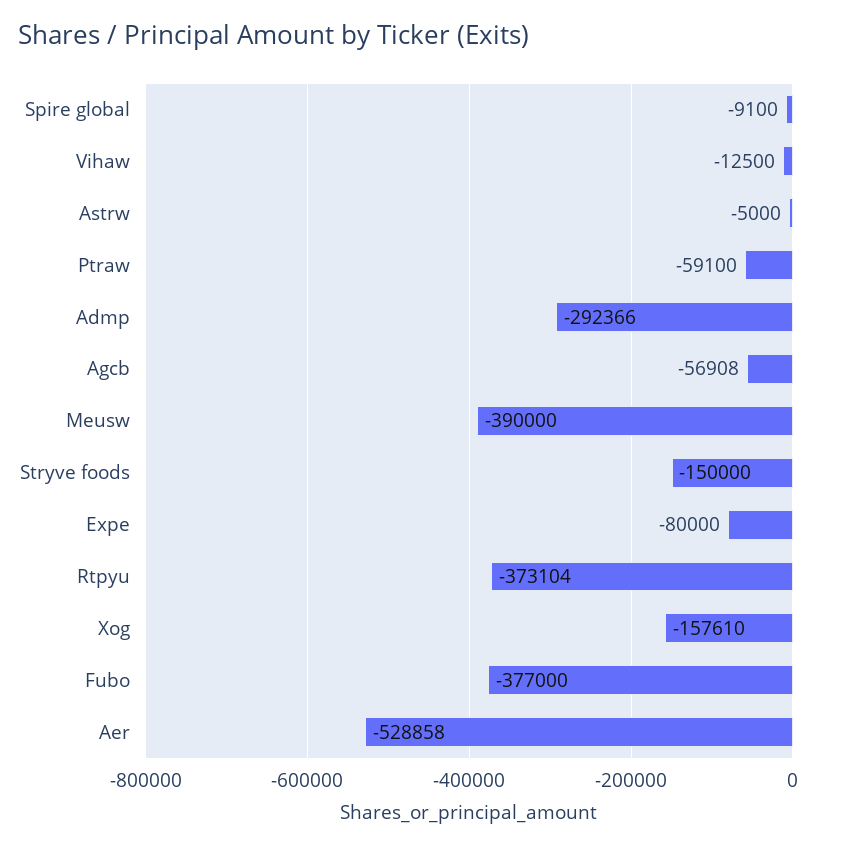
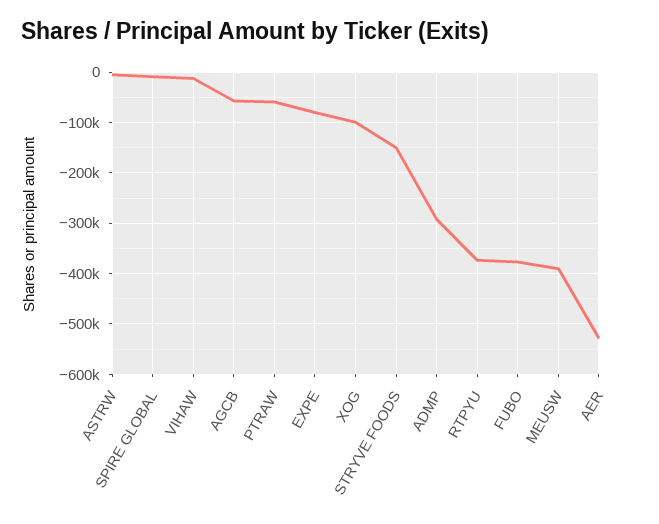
  {
    "Spire global": -9100,
    "Vihaw": -12500,
    "Astrw": -5000,
    "Ptraw": -59100,
    "Admp": -292366,
    "Agcb": -56908,
    "Meusw": -390000,
    "Stryve foods": -150000,
    "Expe": -80000,
    "Rtpyu": -373104,
-   "Xog": -157610,
+   "Xog": -100000,
    "Fubo": -377000,
    "Aer": -528858
  }

